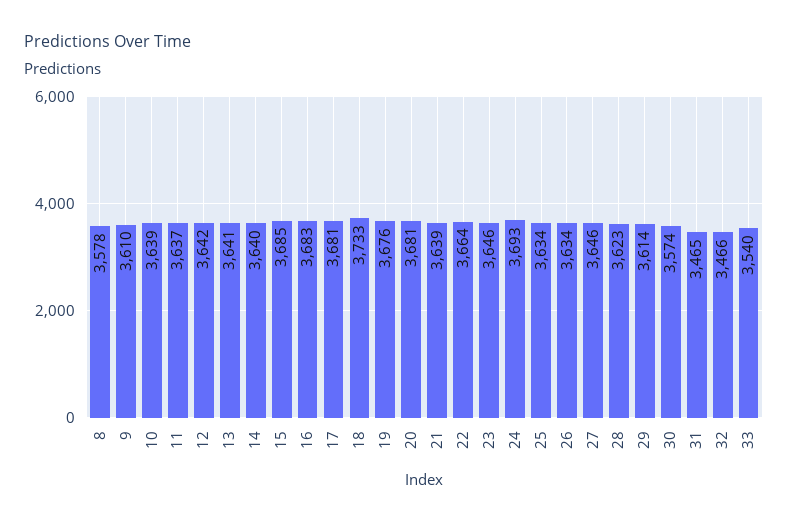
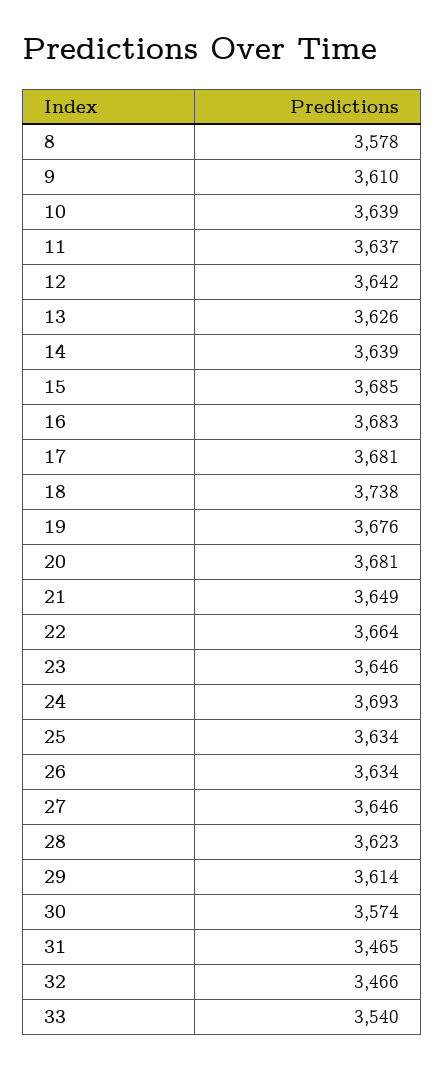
  {
    "8": 3578,
    "9": 3610,
    "10": 3639,
    "11": 3637,
    "12": 3642,
-   "13": 3641,
+   "13": 3626,
-   "14": 3640,
+   "14": 3639,
    "15": 3685,
    "16": 3683,
    "17": 3681,
-   "18": 3733,
+   "18": 3738,
    "19": 3676,
    "20": 3681,
-   "21": 3639,
+   "21": 3649,
    "22": 3664,
    "23": 3646,
    "24": 3693,
    "25": 3634,
    "26": 3634,
    "27": 3646,
    "28": 3623,
    "29": 3614,
    "30": 3574,
    "31": 3465,
    "32": 3466,
    "33": 3540
  }

